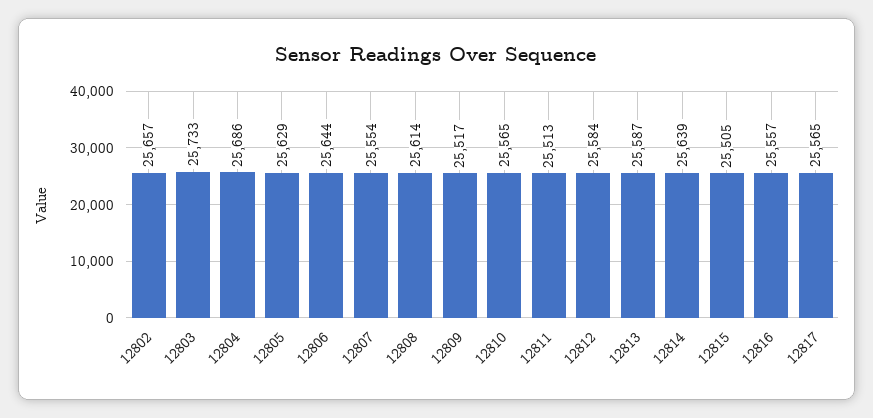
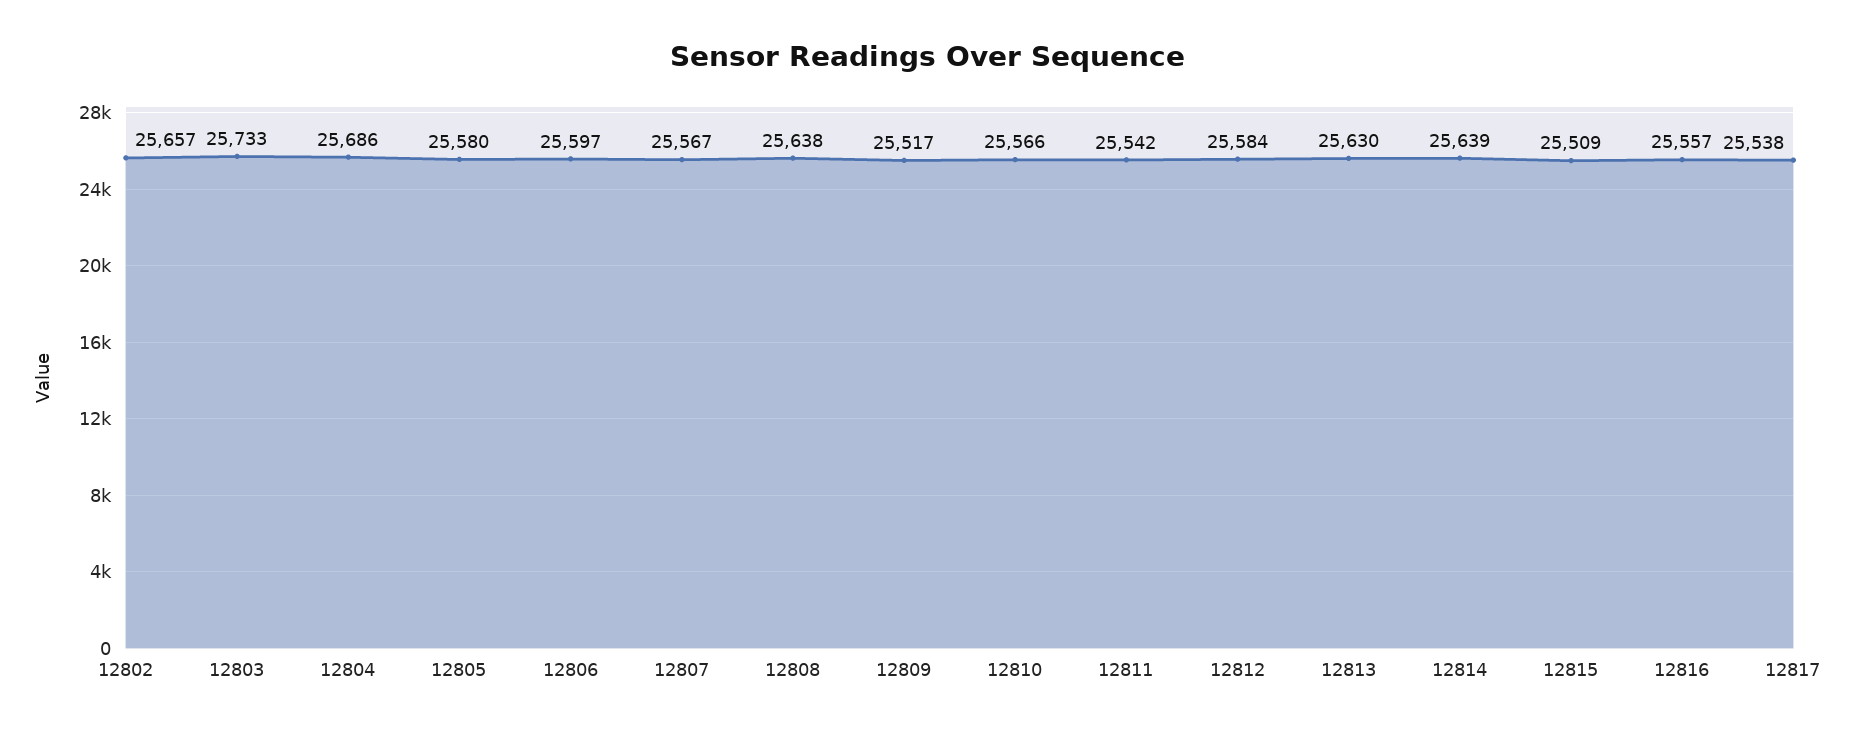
  {
    "12802": 25657,
    "12803": 25733,
    "12804": 25686,
-   "12805": 25629,
+   "12805": 25580,
-   "12806": 25644,
+   "12806": 25597,
-   "12807": 25554,
+   "12807": 25567,
-   "12808": 25614,
+   "12808": 25638,
    "12809": 25517,
-   "12810": 25565,
+   "12810": 25566,
-   "12811": 25513,
+   "12811": 25542,
    "12812": 25584,
-   "12813": 25587,
+   "12813": 25630,
    "12814": 25639,
-   "12815": 25505,
+   "12815": 25509,
    "12816": 25557,
-   "12817": 25565
+   "12817": 25538
  }

